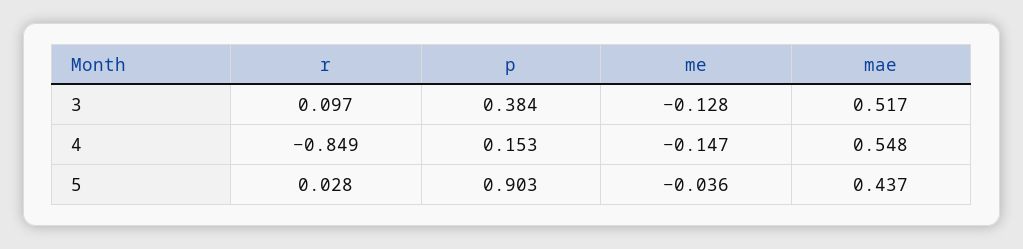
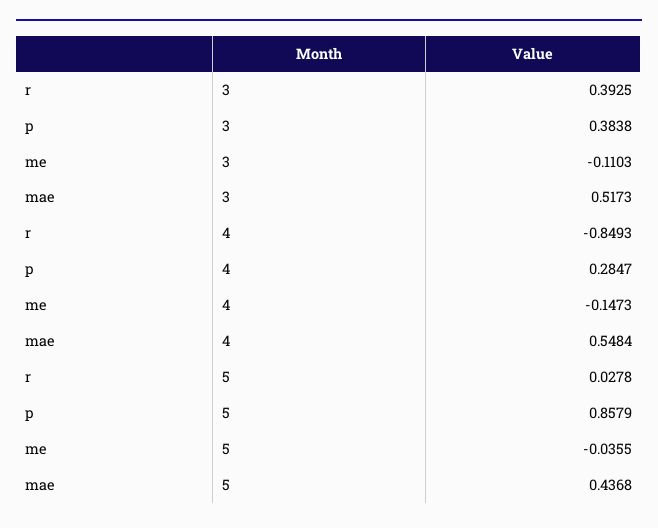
  {
    "r": {
-     "3": 0.097,
+     "3": 0.3925,
      "4": -0.8493,
      "5": 0.0278
    },
    "p": {
      "3": 0.3838,
-     "4": 0.153,
+     "4": 0.2847,
-     "5": 0.903
+     "5": 0.8579
    },
    "me": {
-     "3": -0.128,
+     "3": -0.1103,
      "4": -0.1473,
      "5": -0.0355
    },
    "mae": {
      "3": 0.5173,
      "4": 0.5484,
      "5": 0.4368
    }
  }

